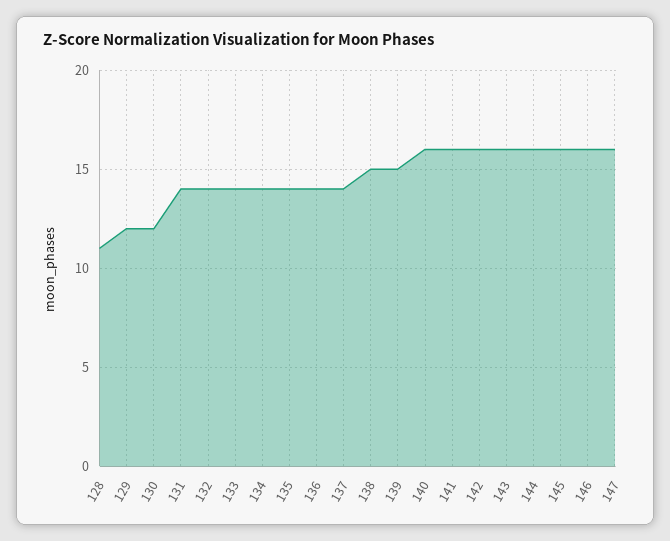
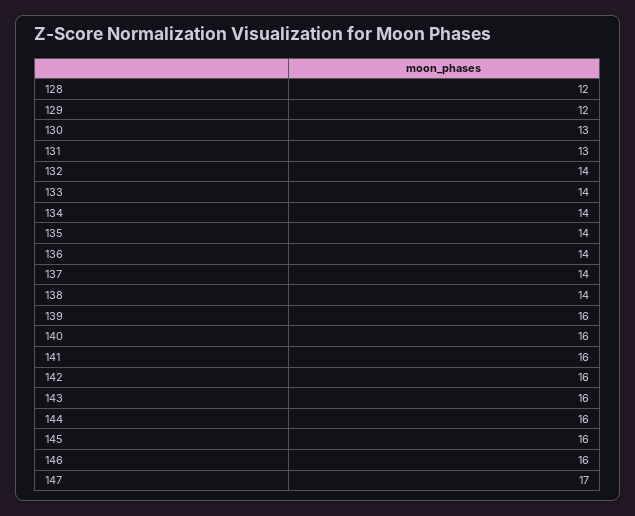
  {
-   "128": 11,
+   "128": 12,
    "129": 12,
-   "130": 12,
+   "130": 13,
-   "131": 14,
+   "131": 13,
    "132": 14,
    "133": 14,
    "134": 14,
    "135": 14,
    "136": 14,
    "137": 14,
-   "138": 15,
+   "138": 14,
-   "139": 15,
+   "139": 16,
    "140": 16,
    "141": 16,
    "142": 16,
    "143": 16,
    "144": 16,
    "145": 16,
    "146": 16,
-   "147": 16
+   "147": 17
  }

